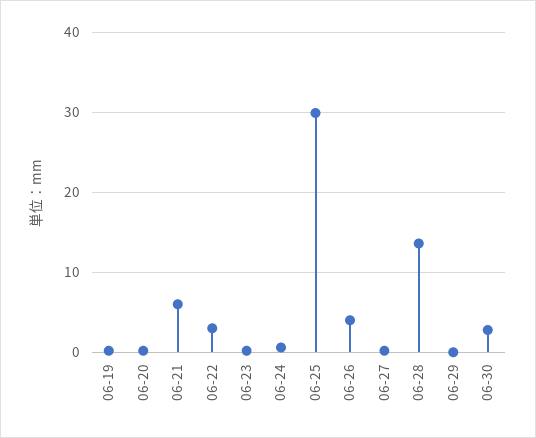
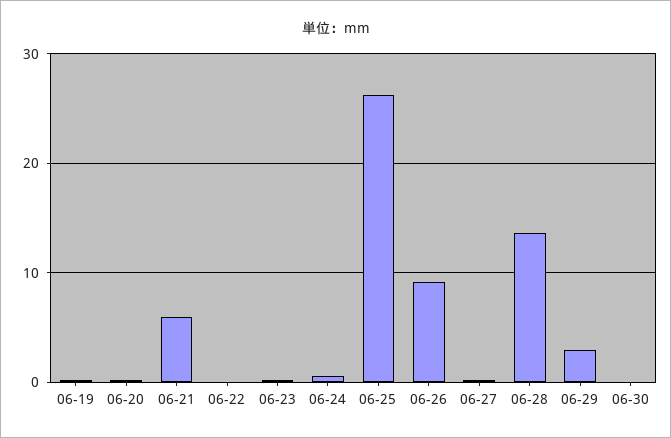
  {
    "06-19": 0,
    "06-20": 0,
    "06-21": 6,
-   "06-22": 3,
+   "06-22": 0,
    "06-23": 0,
    "06-24": 1,
-   "06-25": 30,
+   "06-25": 26,
-   "06-26": 4,
+   "06-26": 9,
    "06-27": 0,
    "06-28": 14,
-   "06-29": 0,
+   "06-29": 3,
-   "06-30": 3
+   "06-30": 0
  }

